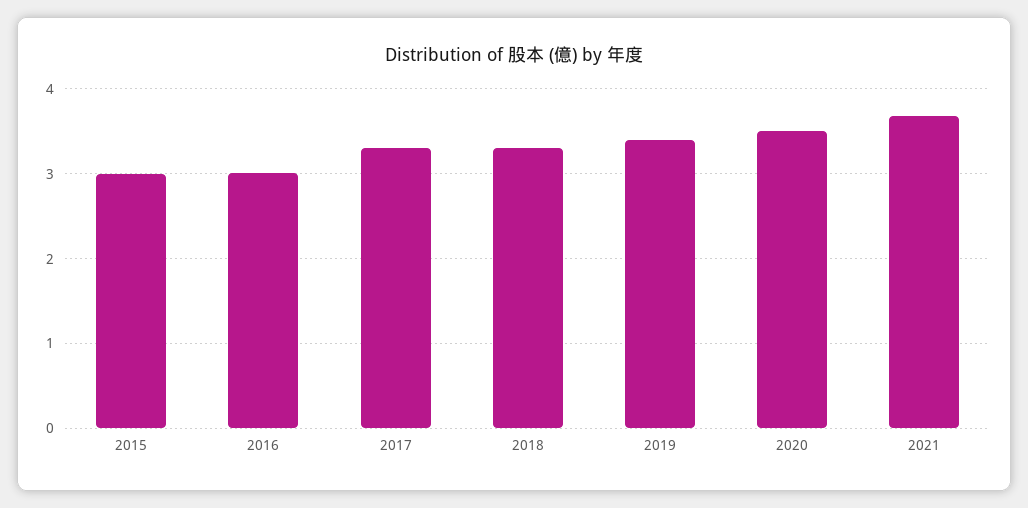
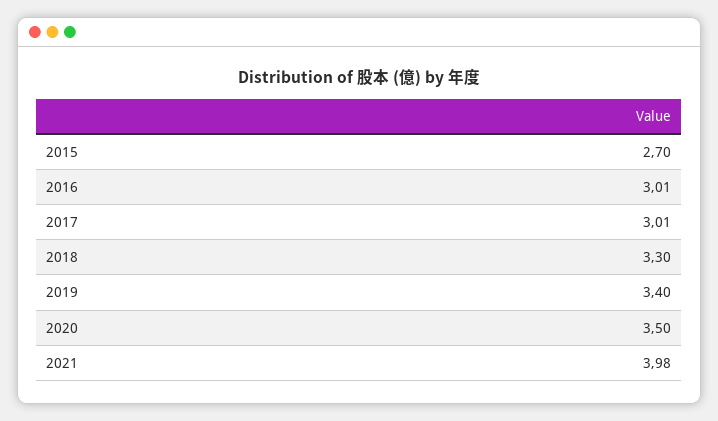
  {
-   "2015": 3,
+   "2015": 2.7,
    "2016": 3.01,
-   "2017": 3.3,
+   "2017": 3.01,
    "2018": 3.3,
    "2019": 3.4,
    "2020": 3.5,
-   "2021": 3.7
+   "2021": 3.98
  }

